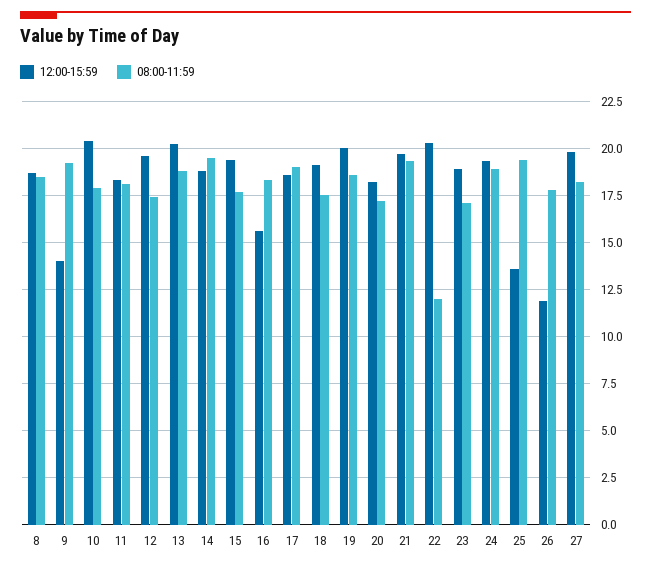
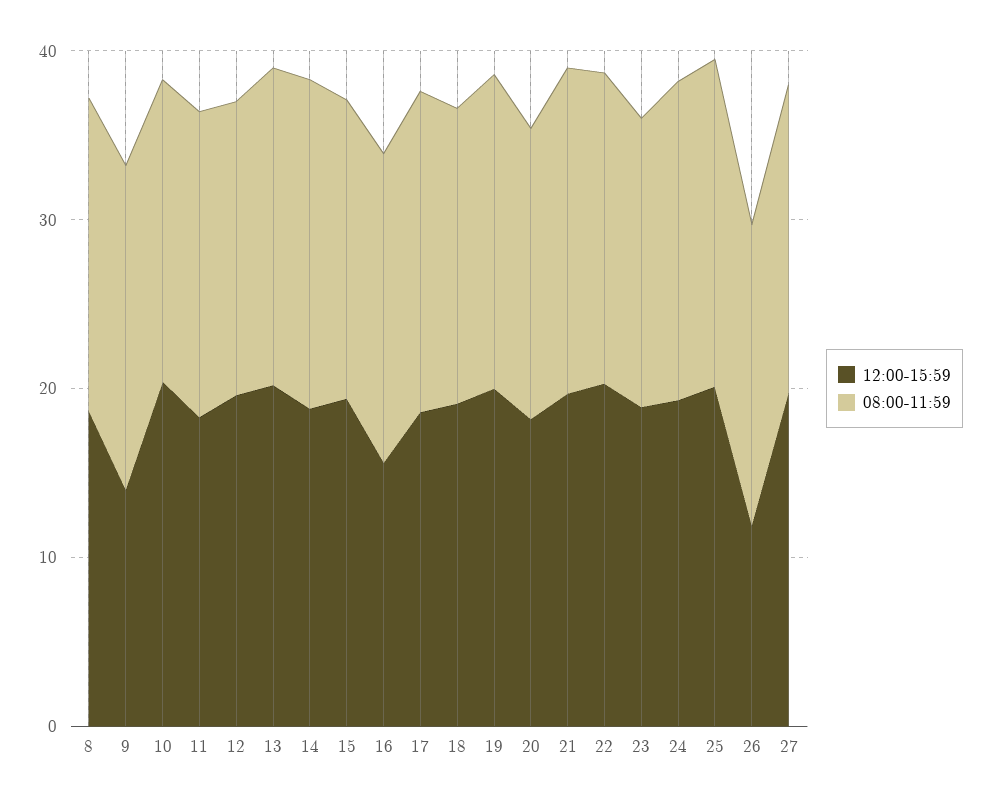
  {
    "12:00-15:59": {
      "8": 18.5,
      "9": 14,
      "10": 20.5,
      "11": 18.5,
      "12": 19.5,
      "13": 20,
      "14": 19,
      "15": 19.5,
      "16": 15.5,
      "17": 18.5,
      "18": 19,
      "19": 20,
      "20": 18,
      "21": 19.5,
      "22": 20.5,
      "23": 19,
      "24": 19.5,
-     "25": 13.5,
+     "25": 20,
      "26": 12,
      "27": 20
    },
    "08:00-11:59": {
      "8": 18.5,
      "9": 19,
      "10": 18,
      "11": 18,
      "12": 17.5,
      "13": 19,
      "14": 19.5,
      "15": 17.5,
      "16": 18.5,
      "17": 19,
      "18": 17.5,
      "19": 18.5,
      "20": 17,
      "21": 19.5,
-     "22": 12,
+     "22": 18,
      "23": 17,
      "24": 19,
      "25": 19.5,
      "26": 18,
      "27": 18
    }
  }

